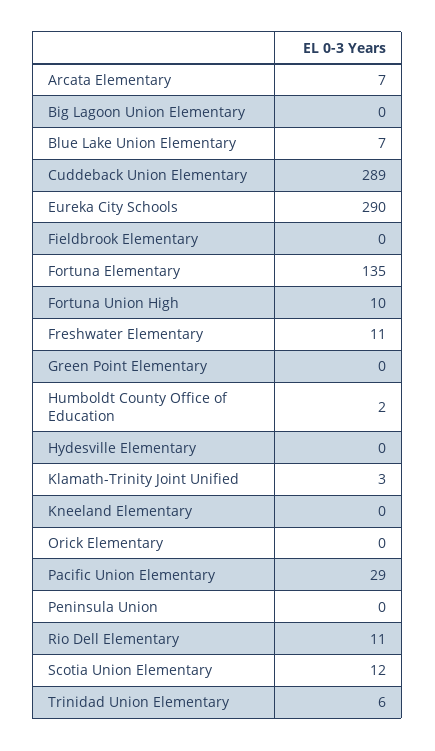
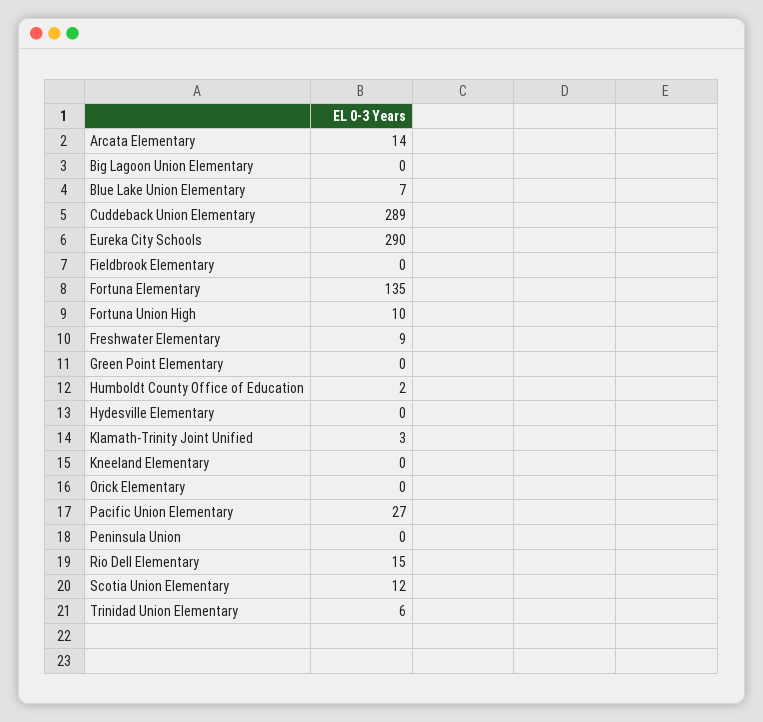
  {
-   "Arcata Elementary": 7,
+   "Arcata Elementary": 14,
    "Big Lagoon Union Elementary": 0,
    "Blue Lake Union Elementary": 7,
    "Cuddeback Union Elementary": 289,
    "Eureka City Schools": 290,
    "Fieldbrook Elementary": 0,
    "Fortuna Elementary": 135,
    "Fortuna Union High": 10,
-   "Freshwater Elementary": 11,
+   "Freshwater Elementary": 9,
    "Green Point Elementary": 0,
    "Humboldt County Office of Education": 2,
    "Hydesville Elementary": 0,
    "Klamath-Trinity Joint Unified": 3,
    "Kneeland Elementary": 0,
    "Orick Elementary": 0,
-   "Pacific Union Elementary": 29,
+   "Pacific Union Elementary": 27,
    "Peninsula Union": 0,
-   "Rio Dell Elementary": 11,
+   "Rio Dell Elementary": 15,
    "Scotia Union Elementary": 12,
    "Trinidad Union Elementary": 6
  }

